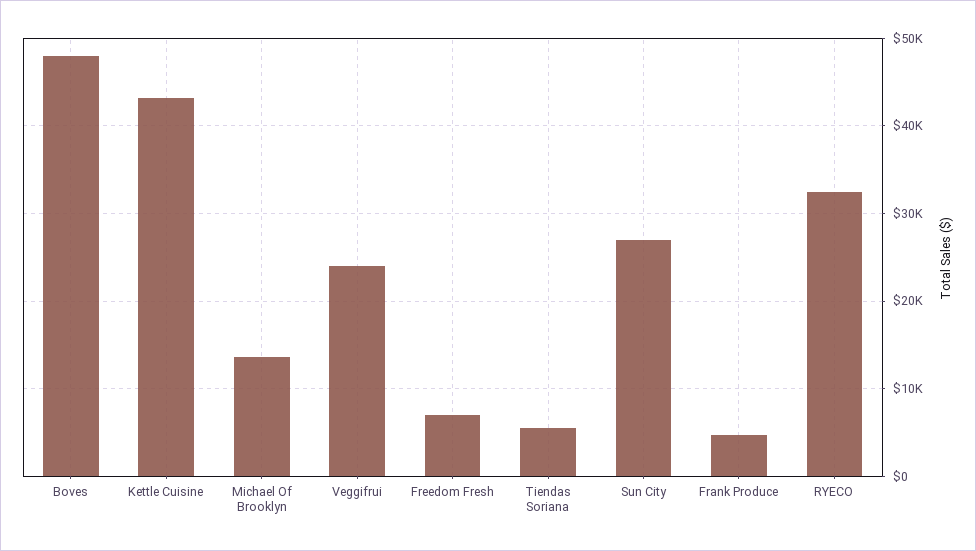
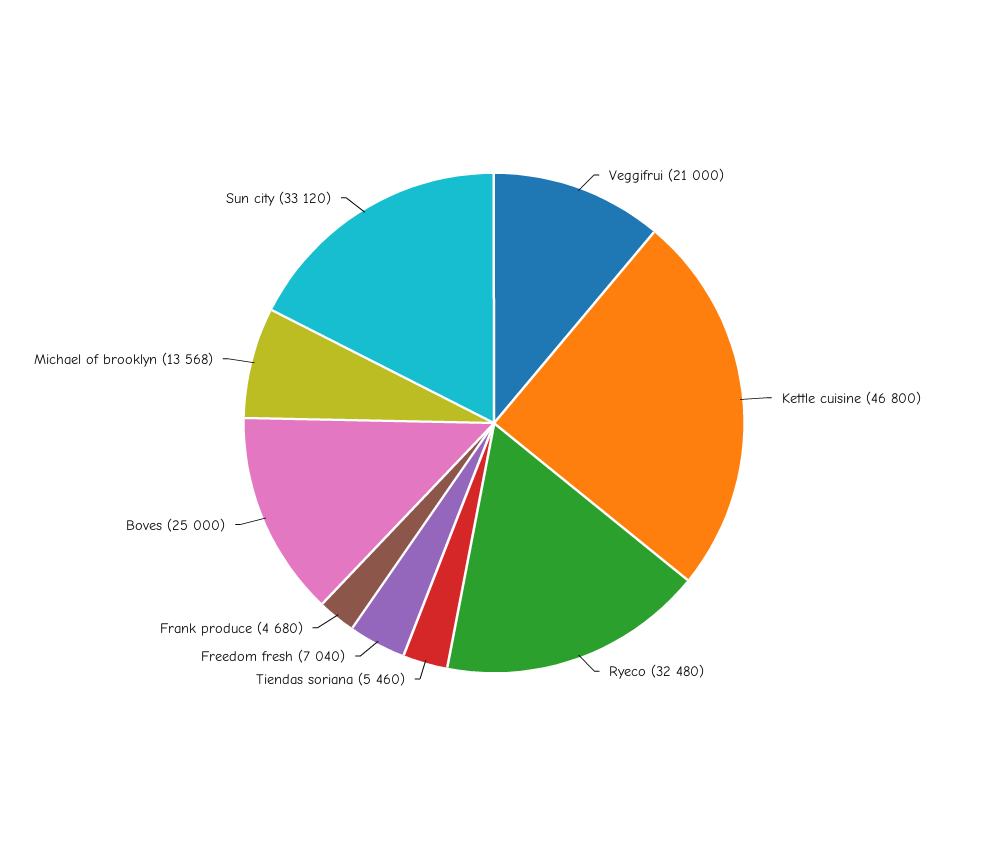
  {
-   "Boves": 48000,
+   "Boves": 25000,
-   "Kettle Cuisine": 43000,
+   "Kettle Cuisine": 46800,
    "Michael Of Brooklyn": 13568,
-   "Veggifrui": 24000,
+   "Veggifrui": 21000,
    "Freedom Fresh": 7040,
    "Tiendas Soriana": 5460,
-   "Sun City": 27000,
+   "Sun City": 33120,
    "Frank Produce": 4680,
    "RYECO": 32480
  }

